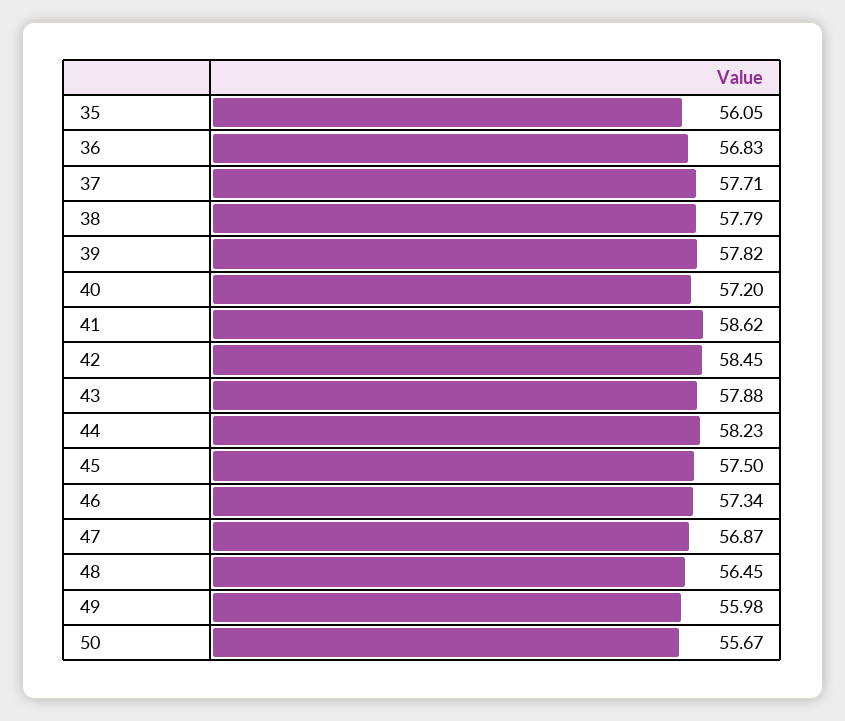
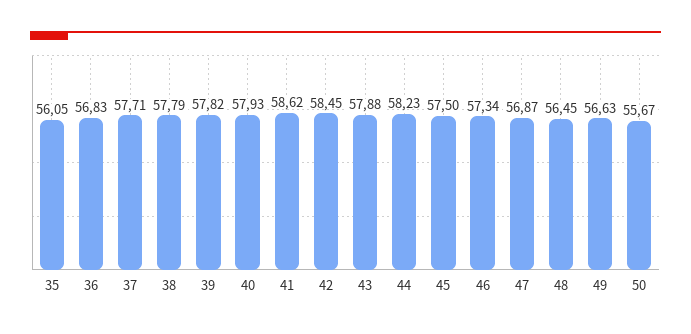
  {
    "35": 56.05,
    "36": 56.83,
    "37": 57.71,
    "38": 57.79,
    "39": 57.82,
-   "40": 57.2,
+   "40": 57.93,
    "41": 58.62,
    "42": 58.45,
    "43": 57.88,
    "44": 58.23,
    "45": 57.5,
    "46": 57.34,
    "47": 56.87,
    "48": 56.45,
-   "49": 55.98,
+   "49": 56.63,
    "50": 55.67
  }

